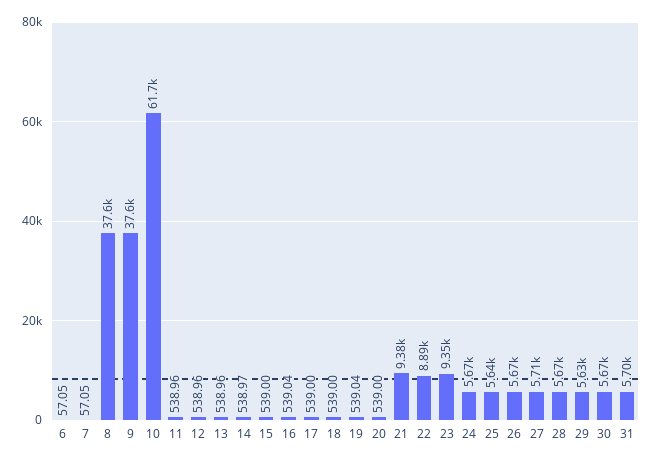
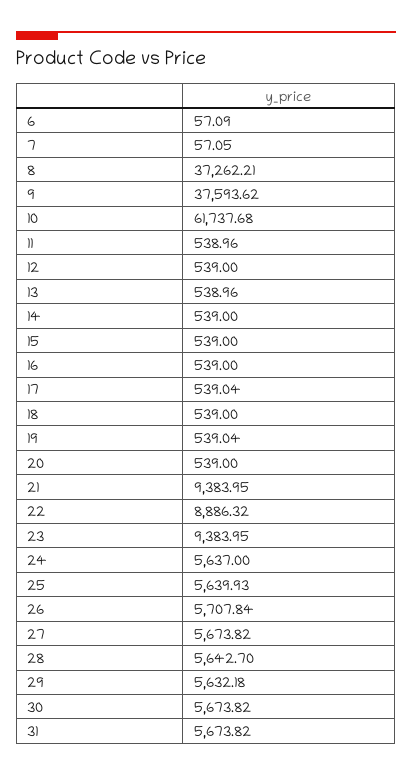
  {
-   "6": 57.05,
+   "6": 57.09,
    "7": 57.05,
-   "8": 37600,
+   "8": 37262.21,
    "9": 37593.62,
    "10": 61737.68,
    "11": 538.96,
-   "12": 538.96,
+   "12": 539,
    "13": 538.96,
-   "14": 538.97,
+   "14": 539,
    "15": 539,
-   "16": 539.04,
+   "16": 539,
-   "17": 539,
+   "17": 539.04,
    "18": 539,
    "19": 539.04,
    "20": 539,
    "21": 9383.95,
    "22": 8886.32,
-   "23": 9350,
+   "23": 9383.95,
-   "24": 5670,
+   "24": 5637,
    "25": 5639.93,
-   "26": 5670,
+   "26": 5707.84,
-   "27": 5710,
+   "27": 5673.82,
-   "28": 5670,
+   "28": 5642.7,
    "29": 5632.18,
    "30": 5673.82,
-   "31": 5700
+   "31": 5673.82
  }

